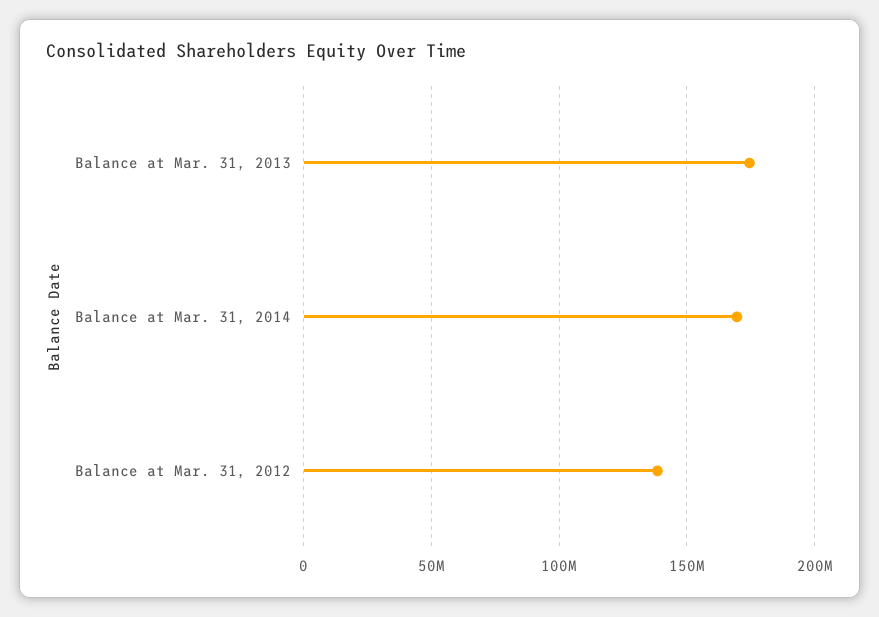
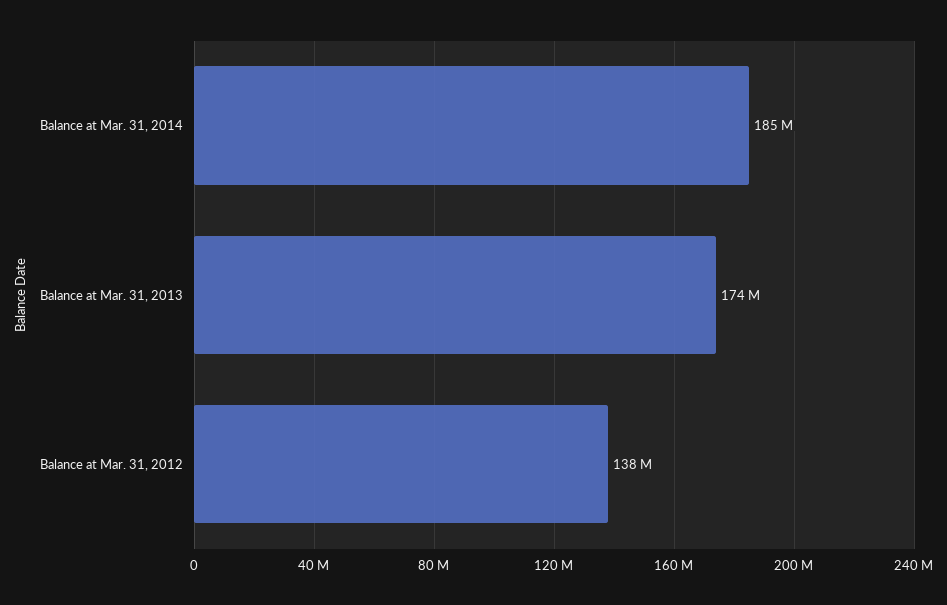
  {
    "Balance at Mar. 31, 2013": 174000000,
-   "Balance at Mar. 31, 2014": 170000000,
+   "Balance at Mar. 31, 2014": 185000000,
    "Balance at Mar. 31, 2012": 138000000
  }

